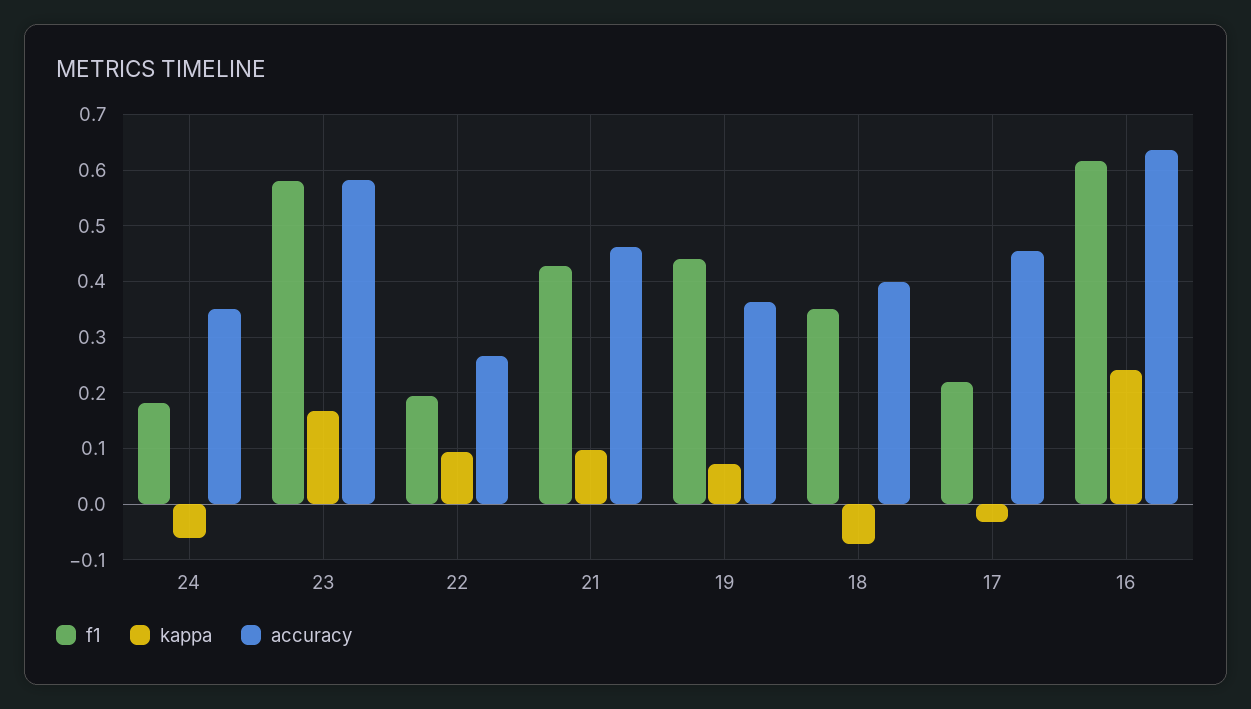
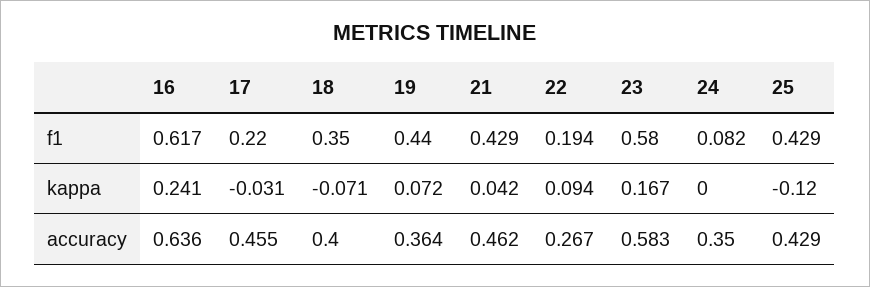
  {
    "f1": {
-     "24": 0.18,
+     "24": 0.082,
      "23": 0.58,
      "22": 0.194,
      "21": 0.429,
      "19": 0.44,
      "18": 0.35,
      "17": 0.22,
-     "16": 0.617
+     "16": 0.617,
+     "25": 0.429
    },
    "kappa": {
-     "24": -0.06,
+     "24": 0,
      "23": 0.167,
      "22": 0.094,
-     "21": 0.1,
+     "21": 0.042,
      "19": 0.072,
      "18": -0.071,
      "17": -0.031,
-     "16": 0.241
+     "16": 0.241,
+     "25": -0.12
    },
    "accuracy": {
      "24": 0.35,
      "23": 0.583,
      "22": 0.267,
      "21": 0.462,
      "19": 0.364,
      "18": 0.4,
      "17": 0.455,
-     "16": 0.636
+     "16": 0.636,
+     "25": 0.429
    }
  }

